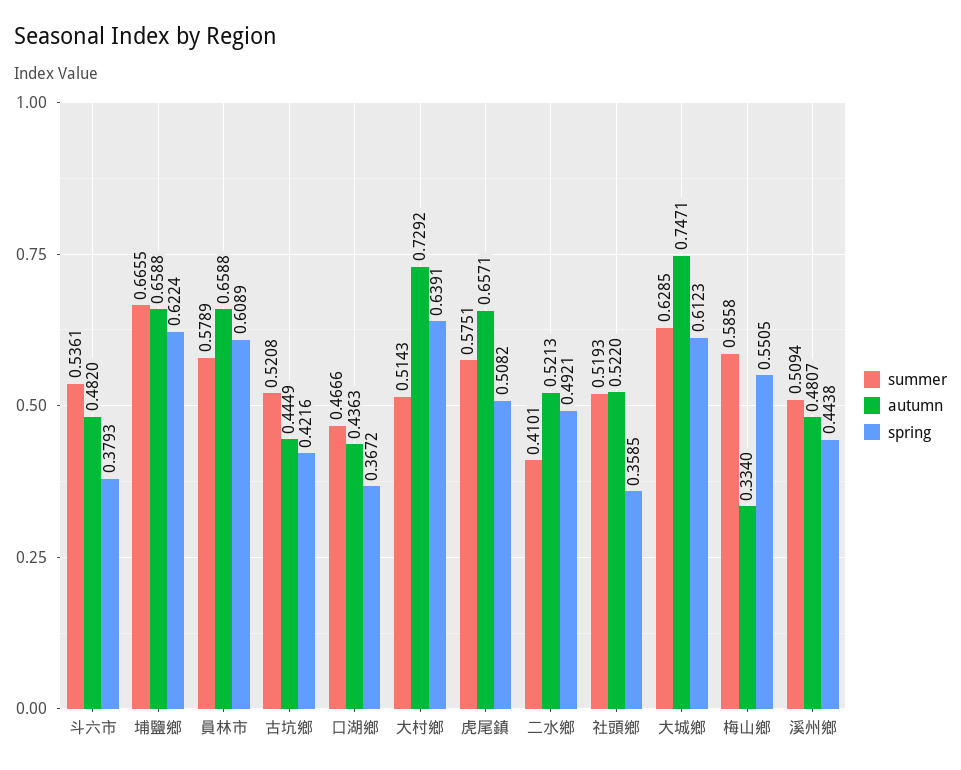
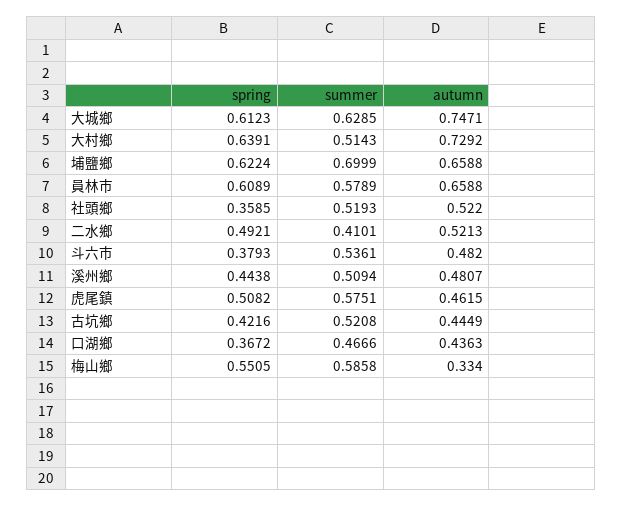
  {
    "summer": {
      "斗六市": 0.5361,
-     "埔鹽鄉": 0.6655,
+     "埔鹽鄉": 0.6999,
      "員林市": 0.5789,
      "古坑鄉": 0.5208,
      "口湖鄉": 0.4666,
      "大村鄉": 0.5143,
      "虎尾鎮": 0.5751,
      "二水鄉": 0.4101,
      "社頭鄉": 0.5193,
      "大城鄉": 0.6285,
      "梅山鄉": 0.5858,
      "溪州鄉": 0.5094
    },
    "autumn": {
      "斗六市": 0.482,
      "埔鹽鄉": 0.6588,
      "員林市": 0.6588,
      "古坑鄉": 0.4449,
      "口湖鄉": 0.4363,
      "大村鄉": 0.7292,
-     "虎尾鎮": 0.6571,
+     "虎尾鎮": 0.4615,
      "二水鄉": 0.5213,
      "社頭鄉": 0.522,
      "大城鄉": 0.7471,
      "梅山鄉": 0.334,
      "溪州鄉": 0.4807
    },
    "spring": {
      "斗六市": 0.3793,
      "埔鹽鄉": 0.6224,
      "員林市": 0.6089,
      "古坑鄉": 0.4216,
      "口湖鄉": 0.3672,
      "大村鄉": 0.6391,
      "虎尾鎮": 0.5082,
      "二水鄉": 0.4921,
      "社頭鄉": 0.3585,
      "大城鄉": 0.6123,
      "梅山鄉": 0.5505,
      "溪州鄉": 0.4438
    }
  }

